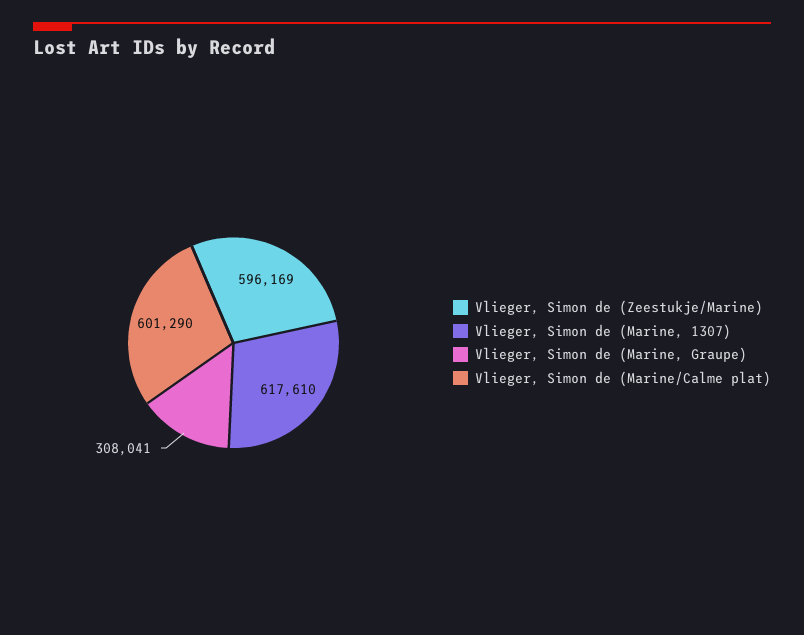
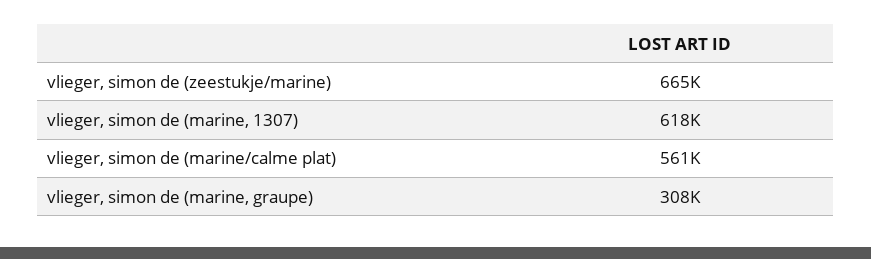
  {
-   "Vlieger, Simon de (Zeestukje/Marine)": 596169,
+   "Vlieger, Simon de (Zeestukje/Marine)": 665000,
    "Vlieger, Simon de (Marine, 1307)": 617610,
    "Vlieger, Simon de (Marine, Graupe)": 308041,
-   "Vlieger, Simon de (Marine/Calme plat)": 601290
+   "Vlieger, Simon de (Marine/Calme plat)": 561000
  }

